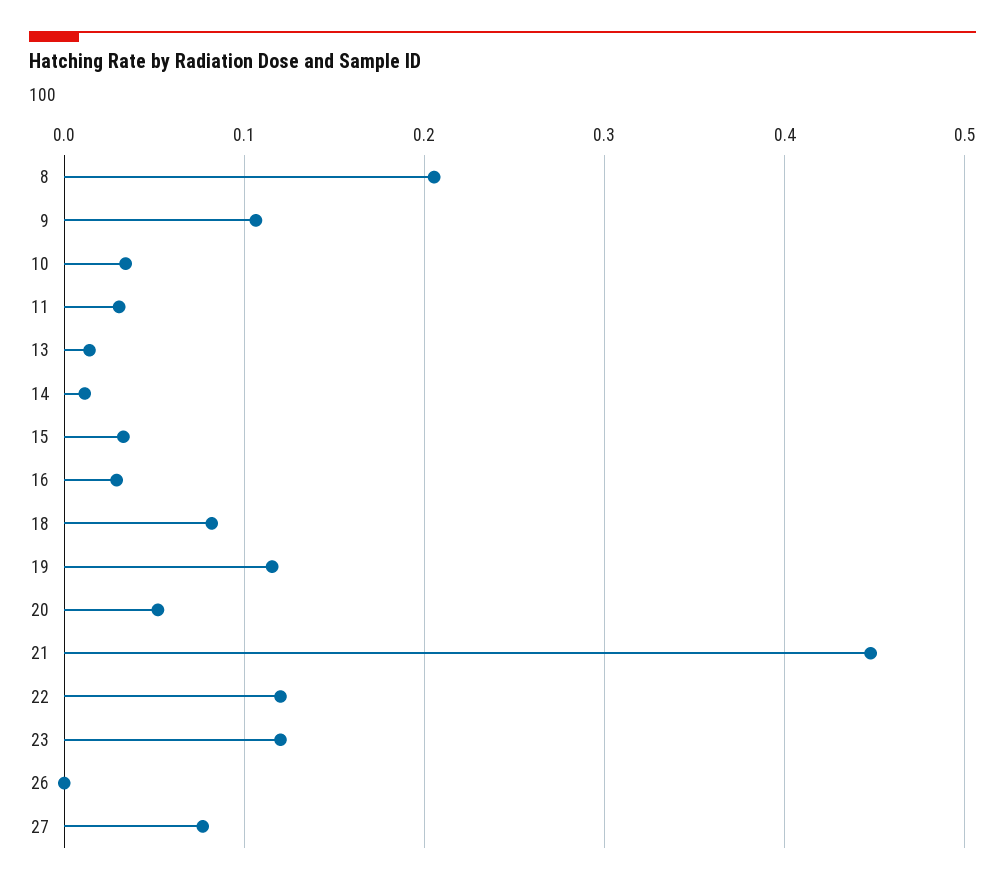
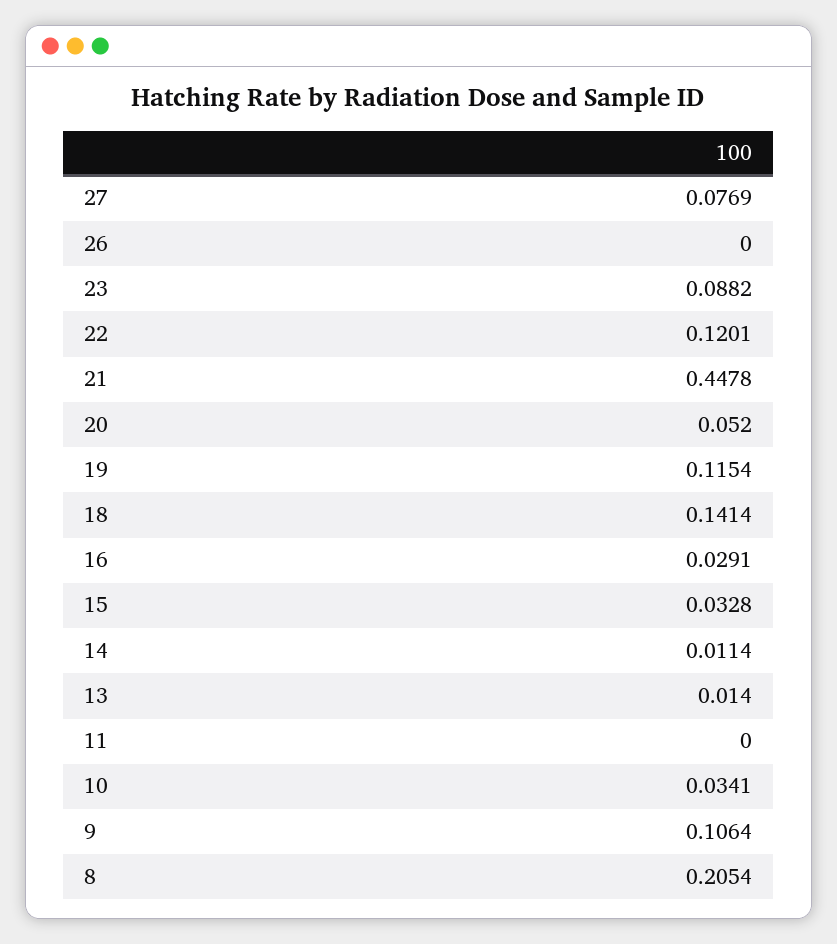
  {
    "8": 0.2054,
    "9": 0.1064,
    "10": 0.0341,
-   "11": 0.03,
+   "11": 0,
    "13": 0.014,
    "14": 0.0114,
    "15": 0.0328,
    "16": 0.0291,
-   "18": 0.08,
+   "18": 0.1414,
    "19": 0.1154,
    "20": 0.052,
    "21": 0.4478,
    "22": 0.1201,
-   "23": 0.12,
+   "23": 0.0882,
    "26": 0,
    "27": 0.0769
  }

